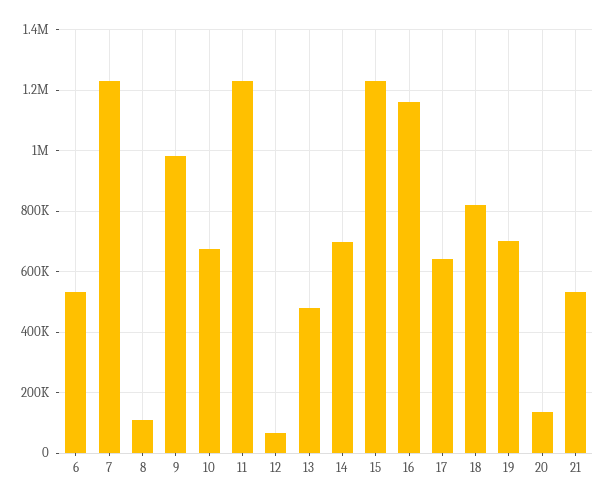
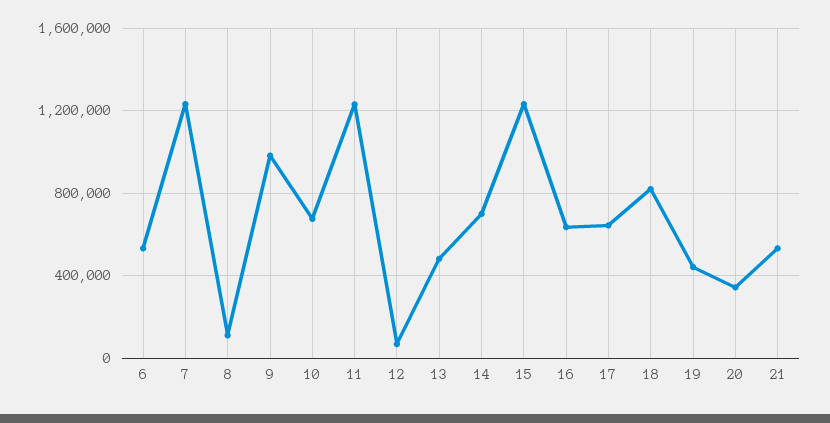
  {
    "6": 540000,
    "7": 1240000,
    "8": 120000,
    "9": 980000,
    "10": 680000,
    "11": 1240000,
    "12": 60000,
    "13": 480000,
    "14": 700000,
    "15": 1240000,
-   "16": 1160000,
+   "16": 650000,
    "17": 640000,
    "18": 820000,
-   "19": 700000,
+   "19": 450000,
-   "20": 140000,
+   "20": 350000,
    "21": 540000
  }

